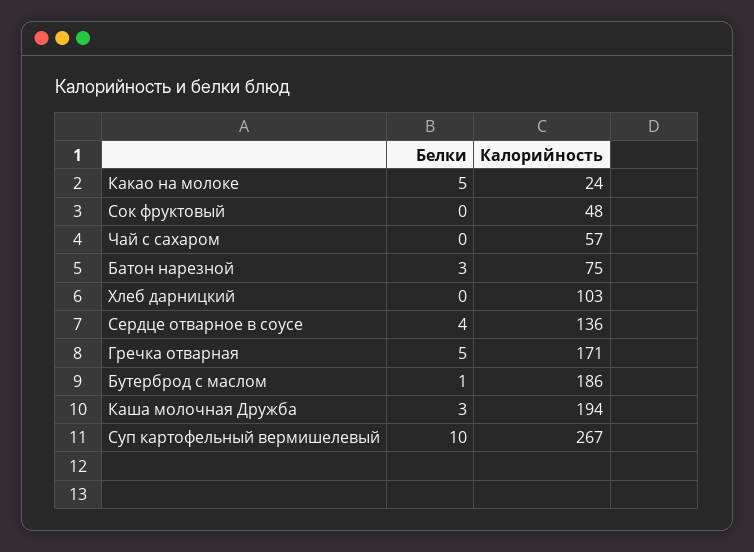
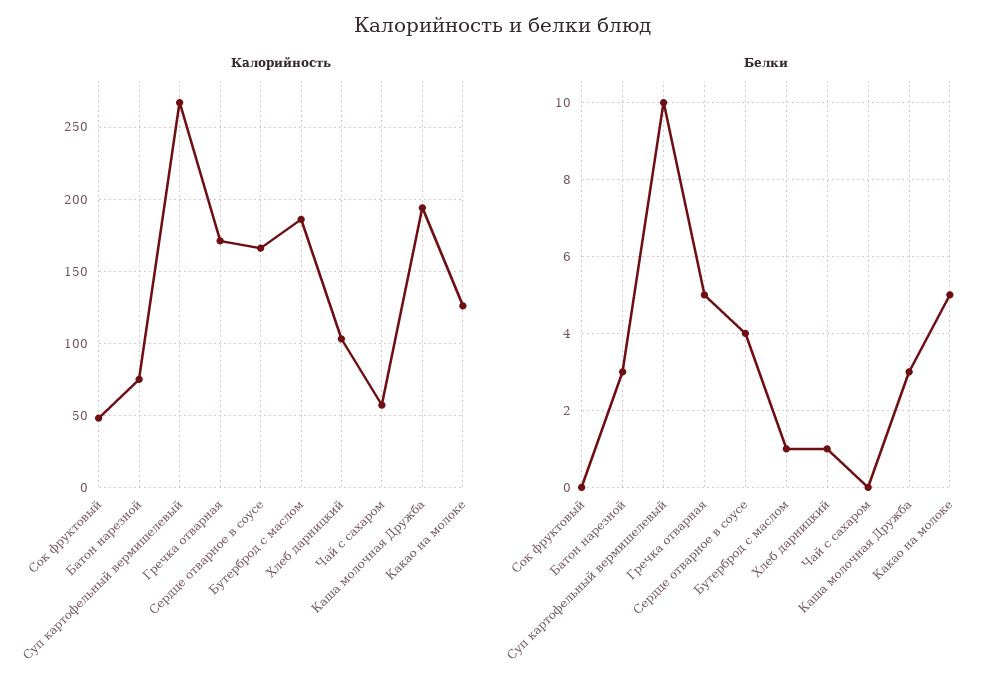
  {
    "Белки": {
      "Какао на молоке": 5,
      "Сок фруктовый": 0,
      "Чай с сахаром": 0,
      "Батон нарезной": 3,
-     "Хлеб дарницкий": 0,
+     "Хлеб дарницкий": 1,
      "Сердце отварное в соусе": 4,
      "Гречка отварная": 5,
      "Бутерброд с маслом": 1,
      "Каша молочная Дружба": 3,
      "Суп картофельный вермишелевый": 10
    },
    "Калорийность": {
-     "Какао на молоке": 24,
+     "Какао на молоке": 125,
      "Сок фруктовый": 48,
      "Чай с сахаром": 57,
      "Батон нарезной": 75,
      "Хлеб дарницкий": 103,
-     "Сердце отварное в соусе": 136,
+     "Сердце отварное в соусе": 165,
      "Гречка отварная": 171,
      "Бутерброд с маслом": 186,
      "Каша молочная Дружба": 194,
      "Суп картофельный вермишелевый": 267
    }
  }

